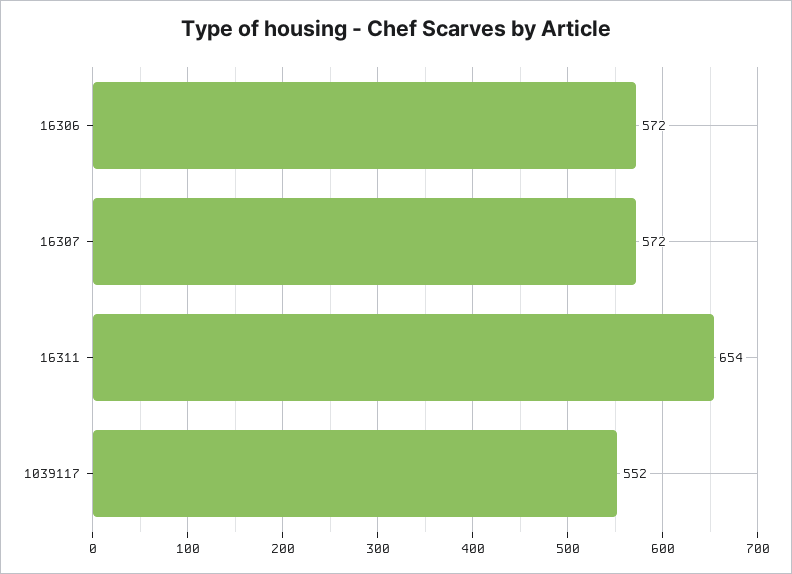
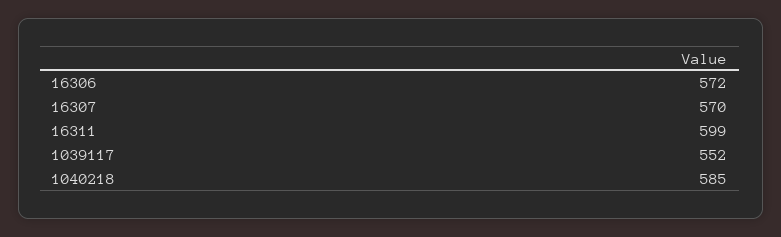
  {
    "16306": 572,
-   "16307": 572,
+   "16307": 570,
-   "16311": 654,
+   "16311": 599,
-   "1039117": 552
+   "1039117": 552,
+   "1040218": 585
  }

